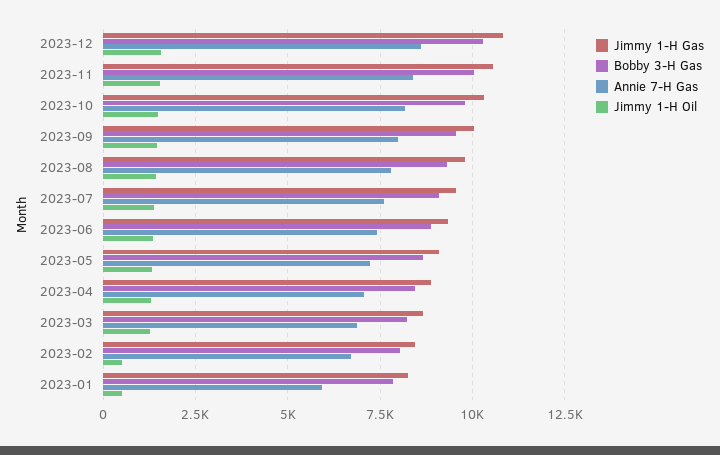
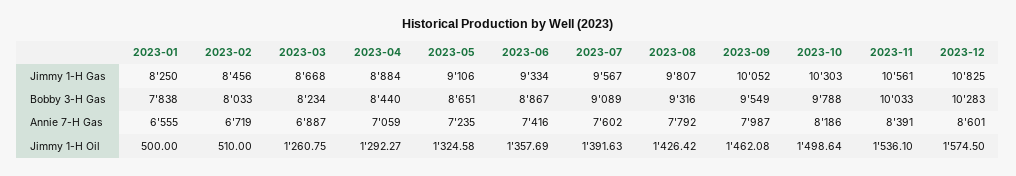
  {
    "Jimmy 1-H Gas": {
      "2023-12": 10825,
      "2023-11": 10561,
      "2023-10": 10303,
      "2023-09": 10052,
      "2023-08": 9807,
      "2023-07": 9567,
      "2023-06": 9334,
      "2023-05": 9106,
      "2023-04": 8884,
      "2023-03": 8668,
      "2023-02": 8456,
      "2023-01": 8250
    },
    "Bobby 3-H Gas": {
      "2023-12": 10283,
      "2023-11": 10033,
      "2023-10": 9788,
      "2023-09": 9549,
      "2023-08": 9316,
      "2023-07": 9089,
      "2023-06": 8867,
      "2023-05": 8651,
      "2023-04": 8440,
      "2023-03": 8234,
      "2023-02": 8033,
      "2023-01": 7838
    },
    "Annie 7-H Gas": {
      "2023-12": 8601,
      "2023-11": 8391,
      "2023-10": 8186,
      "2023-09": 7987,
      "2023-08": 7792,
      "2023-07": 7602,
      "2023-06": 7416,
      "2023-05": 7235,
      "2023-04": 7059,
      "2023-03": 6887,
      "2023-02": 6719,
-     "2023-01": 6000
+     "2023-01": 6555
    },
    "Jimmy 1-H Oil": {
      "2023-12": 1574.5,
      "2023-11": 1536.1,
      "2023-10": 1498.64,
      "2023-09": 1462.08,
      "2023-08": 1426.42,
      "2023-07": 1391.63,
      "2023-06": 1357.69,
      "2023-05": 1324.58,
      "2023-04": 1292.27,
      "2023-03": 1260.75,
      "2023-02": 510,
      "2023-01": 500
    }
  }

